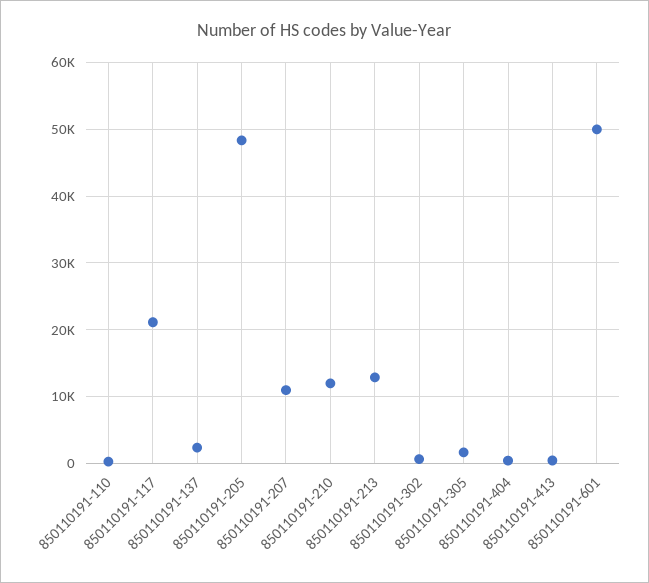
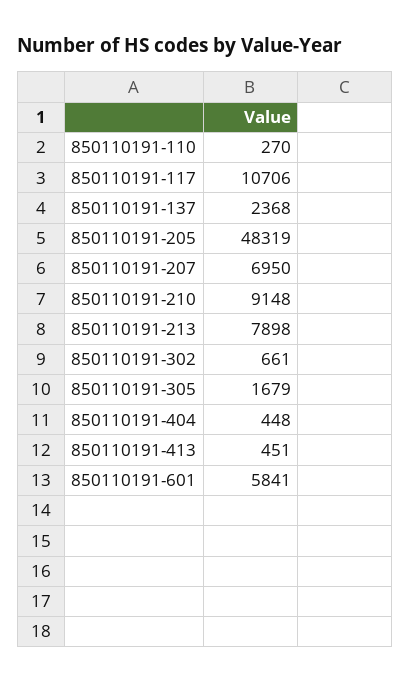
  {
    "850110191-110": 270,
-   "850110191-117": 21000,
+   "850110191-117": 10706,
    "850110191-137": 2368,
    "850110191-205": 48319,
-   "850110191-207": 11000,
+   "850110191-207": 6950,
-   "850110191-210": 12000,
+   "850110191-210": 9148,
-   "850110191-213": 13000,
+   "850110191-213": 7898,
    "850110191-302": 661,
    "850110191-305": 1679,
    "850110191-404": 448,
    "850110191-413": 451,
-   "850110191-601": 50000
+   "850110191-601": 5841
  }

